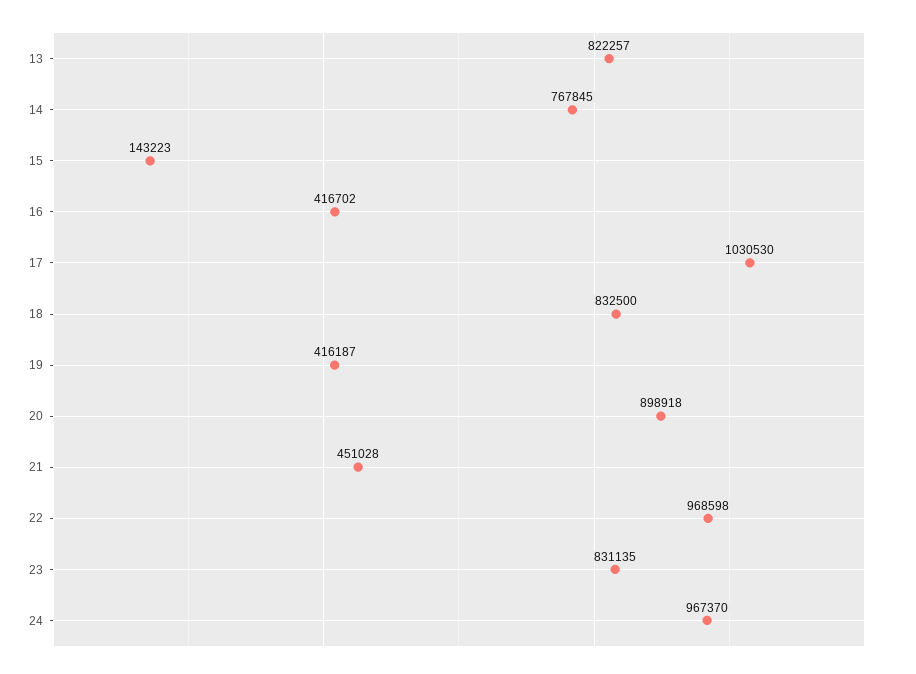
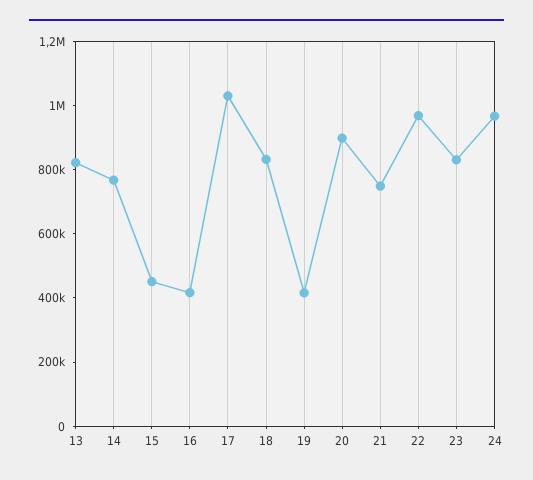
  {
    "13": 822257,
    "14": 767845,
-   "15": 143223,
+   "15": 450000,
    "16": 416702,
    "17": 1030530,
    "18": 832500,
    "19": 416187,
    "20": 898918,
-   "21": 451028,
+   "21": 750000,
    "22": 968598,
    "23": 831135,
    "24": 967370
  }

